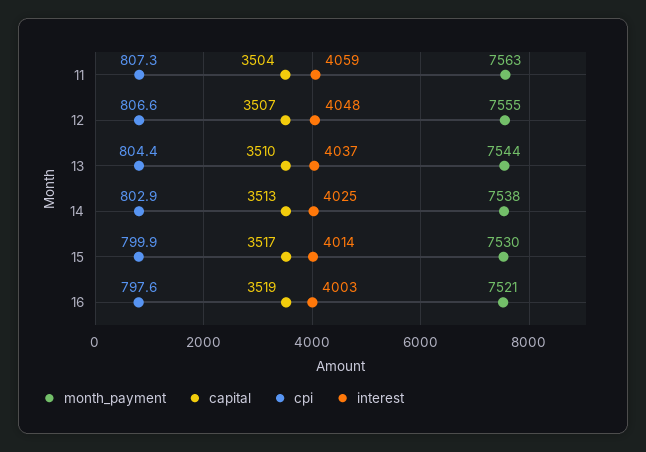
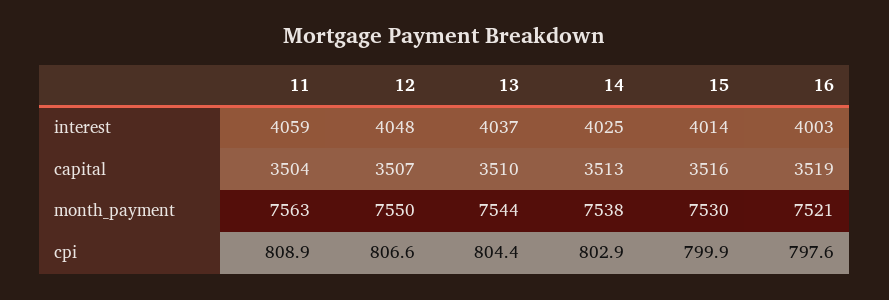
  {
    "month_payment": {
      "11": 7563,
-     "12": 7555,
+     "12": 7550,
      "13": 7544,
      "14": 7538,
      "15": 7530,
      "16": 7521
    },
    "capital": {
      "11": 3504,
      "12": 3507,
      "13": 3510,
      "14": 3513,
-     "15": 3517,
+     "15": 3516,
      "16": 3519
    },
    "cpi": {
-     "11": 807.3,
+     "11": 808.9,
      "12": 806.6,
      "13": 804.4,
      "14": 802.9,
      "15": 799.9,
      "16": 797.6
    },
    "interest": {
      "11": 4059,
      "12": 4048,
      "13": 4037,
      "14": 4025,
      "15": 4014,
      "16": 4003
    }
  }

